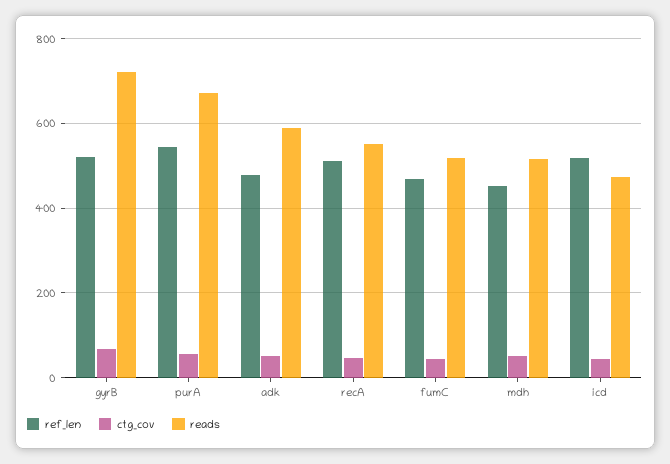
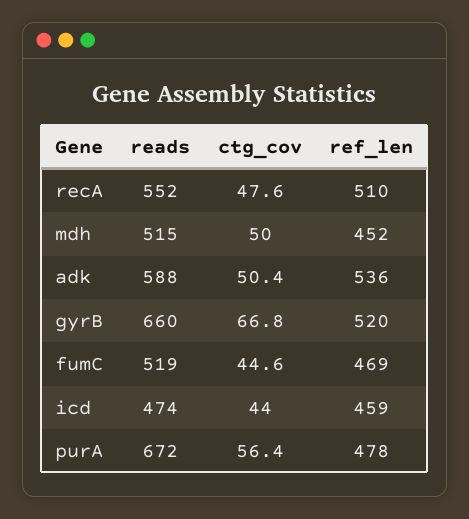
  {
    "ref_len": {
      "gyrB": 520,
-     "purA": 540,
+     "purA": 478,
-     "adk": 480,
+     "adk": 536,
      "recA": 510,
      "fumC": 469,
      "mdh": 452,
-     "icd": 520
+     "icd": 459
    },
    "ctg_cov": {
      "gyrB": 66.8,
      "purA": 56.4,
      "adk": 50.4,
      "recA": 47.6,
      "fumC": 44.6,
      "mdh": 50,
      "icd": 44
    },
    "reads": {
-     "gyrB": 720,
+     "gyrB": 660,
      "purA": 672,
      "adk": 588,
      "recA": 552,
      "fumC": 519,
      "mdh": 515,
      "icd": 474
    }
  }

